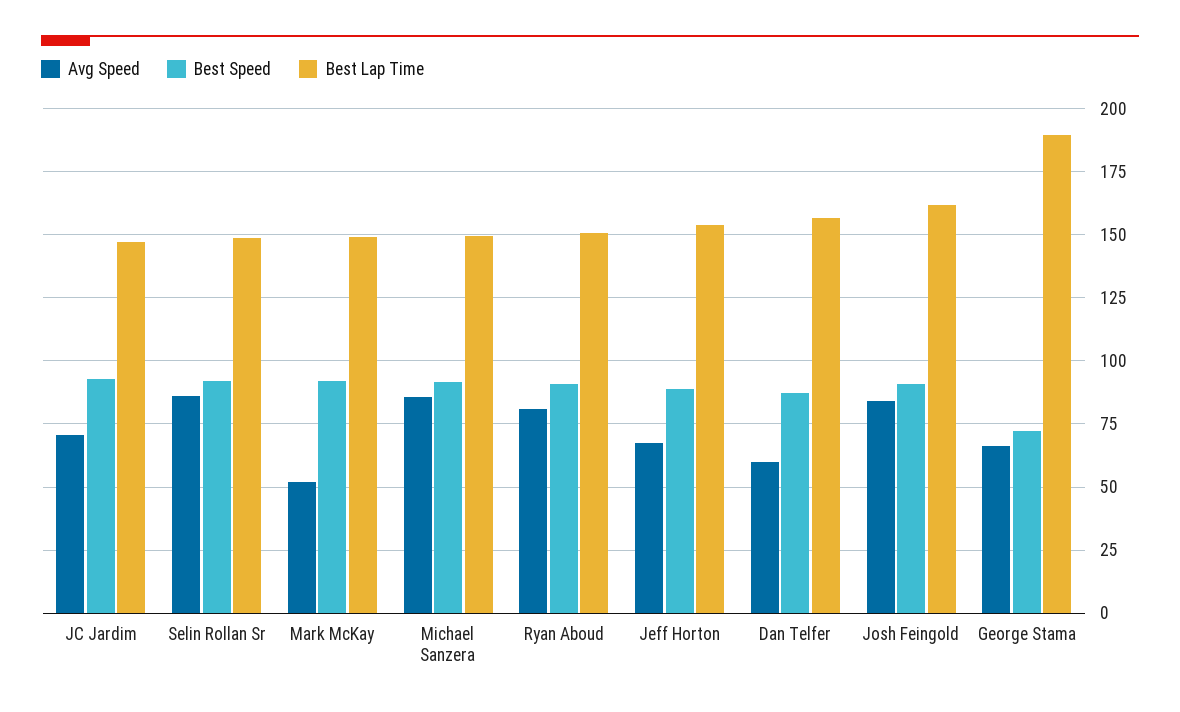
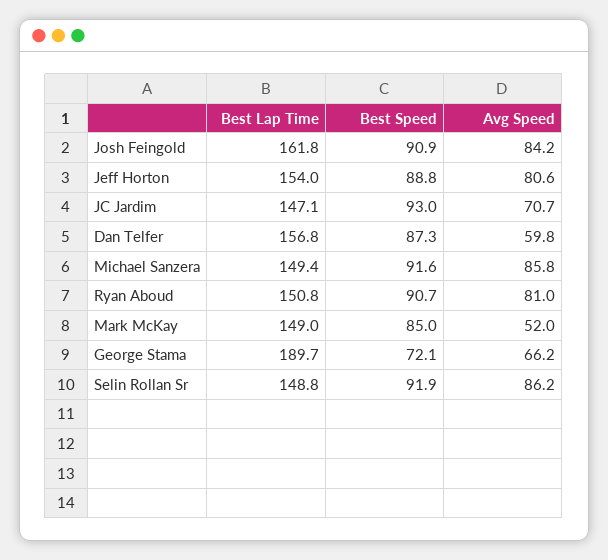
  {
    "Avg Speed": {
      "JC Jardim": 70.7,
      "Selin Rollan Sr": 86.2,
      "Mark McKay": 52,
      "Michael Sanzera": 85.8,
      "Ryan Aboud": 81,
-     "Jeff Horton": 67.5,
+     "Jeff Horton": 80.6,
      "Dan Telfer": 59.8,
      "Josh Feingold": 84.2,
      "George Stama": 66.2
    },
    "Best Speed": {
      "JC Jardim": 93,
      "Selin Rollan Sr": 91.9,
-     "Mark McKay": 92.5,
+     "Mark McKay": 85,
      "Michael Sanzera": 91.6,
      "Ryan Aboud": 90.7,
      "Jeff Horton": 88.8,
      "Dan Telfer": 87.3,
      "Josh Feingold": 90.9,
      "George Stama": 72.1
    },
    "Best Lap Time": {
      "JC Jardim": 147.1,
      "Selin Rollan Sr": 148.8,
      "Mark McKay": 149,
      "Michael Sanzera": 149.4,
      "Ryan Aboud": 150.8,
      "Jeff Horton": 154,
      "Dan Telfer": 156.8,
      "Josh Feingold": 161.8,
      "George Stama": 189.7
    }
  }

